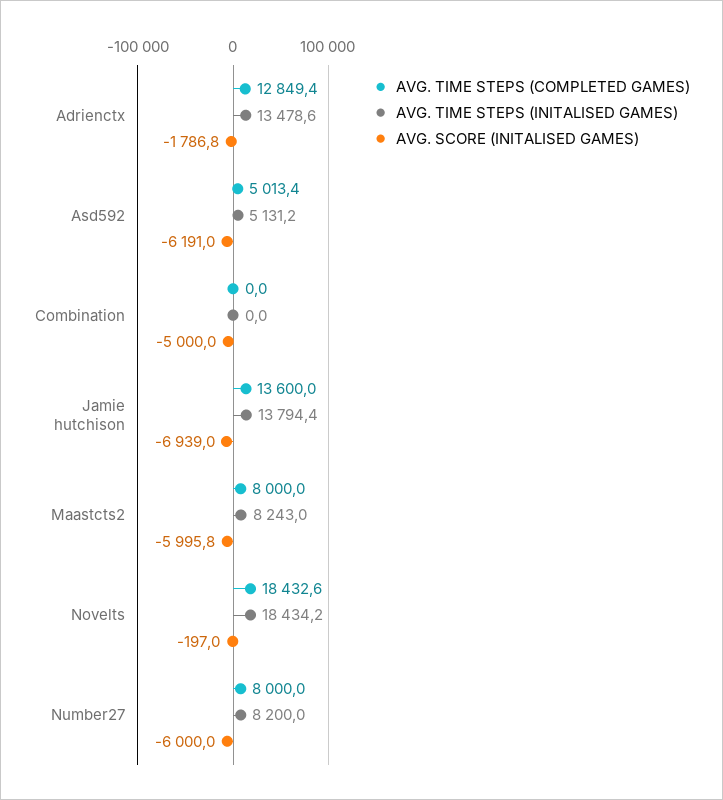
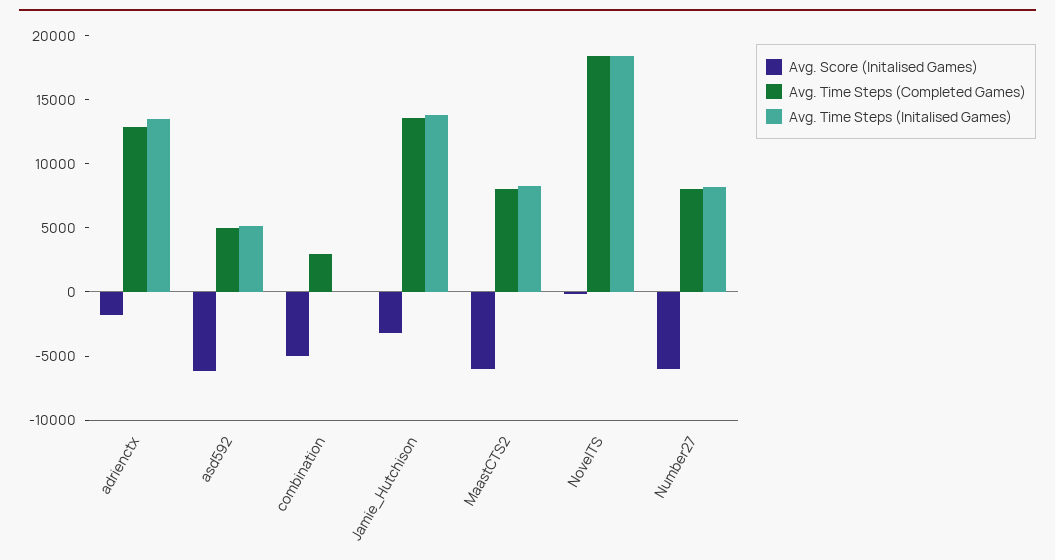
  {
    "AVG. TIME STEPS (COMPLETED GAMES)": {
      "Adrienctx": 12849.4,
      "Asd592": 5013.4,
-     "Combination": 0,
+     "Combination": 3000,
      "Jamie hutchison": 13600,
      "Maastcts2": 8000,
      "Novelts": 18432.6,
      "Number27": 8000
    },
    "AVG. TIME STEPS (INITALISED GAMES)": {
      "Adrienctx": 13478.6,
      "Asd592": 5131.2,
      "Combination": 0,
      "Jamie hutchison": 13794.4,
      "Maastcts2": 8243,
      "Novelts": 18434.2,
      "Number27": 8200
    },
    "AVG. SCORE (INITALISED GAMES)": {
      "Adrienctx": -1786.8,
      "Asd592": -6191,
      "Combination": -5000,
-     "Jamie hutchison": -6939,
+     "Jamie hutchison": -3000,
      "Maastcts2": -5995.8,
      "Novelts": -197,
      "Number27": -6000
    }
  }

